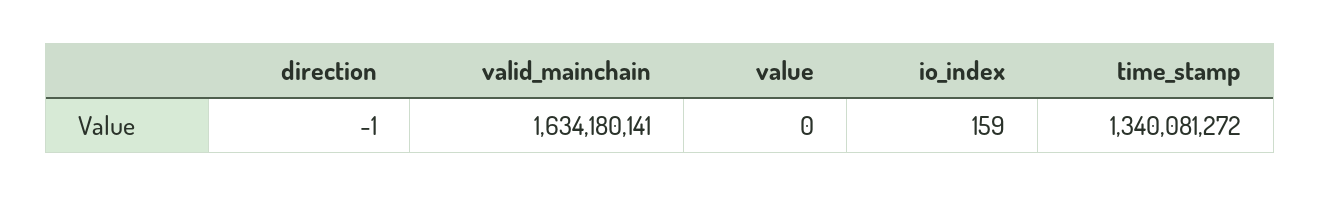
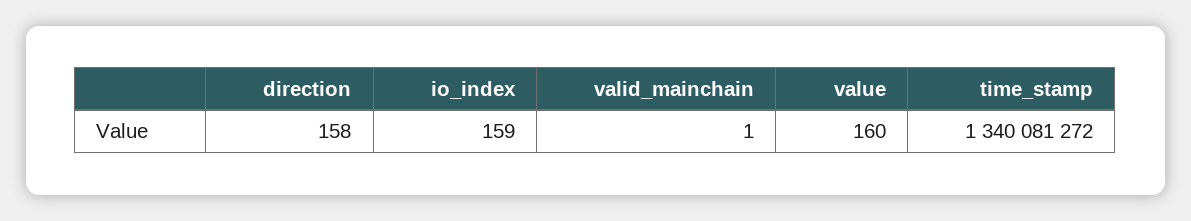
  {
-   "direction": -1,
+   "direction": 158,
-   "valid_mainchain": 1634180141,
+   "valid_mainchain": 1,
-   "value": 0,
+   "value": 160,
    "io_index": 159,
    "time_stamp": 1340081272
  }

